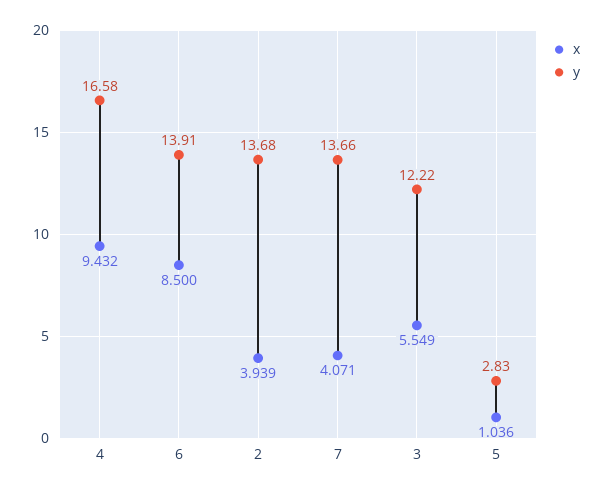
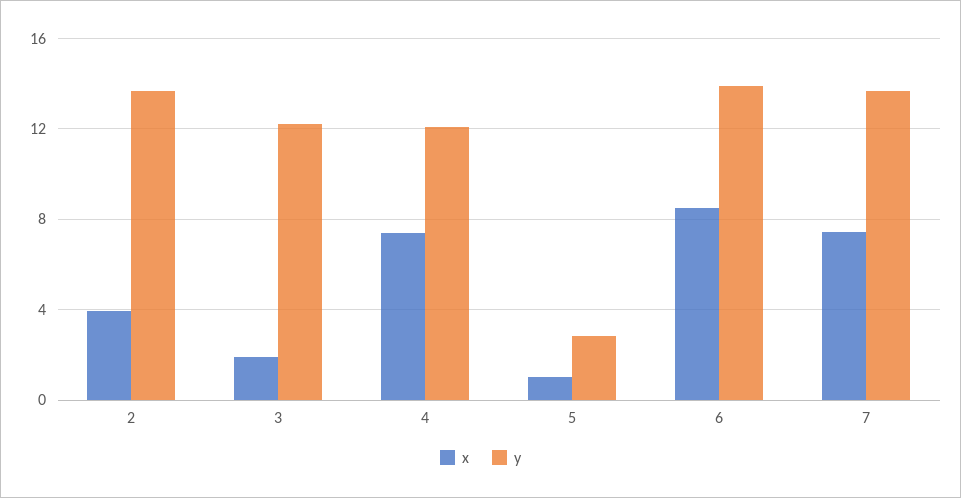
  {
    "x": {
-     "4": 9.432,
+     "4": 7.5,
      "6": 8.5,
      "2": 3.939,
-     "7": 4.071,
+     "7": 7.5,
-     "3": 5.549,
+     "3": 2,
      "5": 1.036
    },
    "y": {
-     "4": 16.58,
+     "4": 12,
      "6": 13.91,
      "2": 13.68,
      "7": 13.66,
      "3": 12.22,
      "5": 2.83
    }
  }

